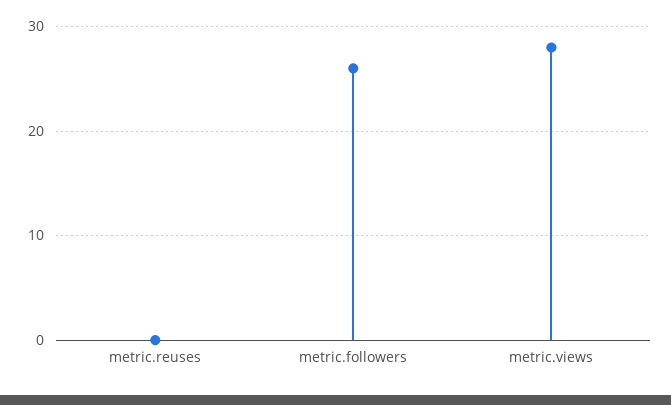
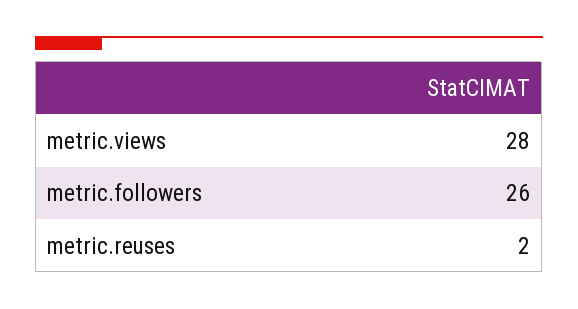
  {
-   "metric.reuses": 0,
+   "metric.reuses": 2,
    "metric.followers": 26,
    "metric.views": 28
  }

